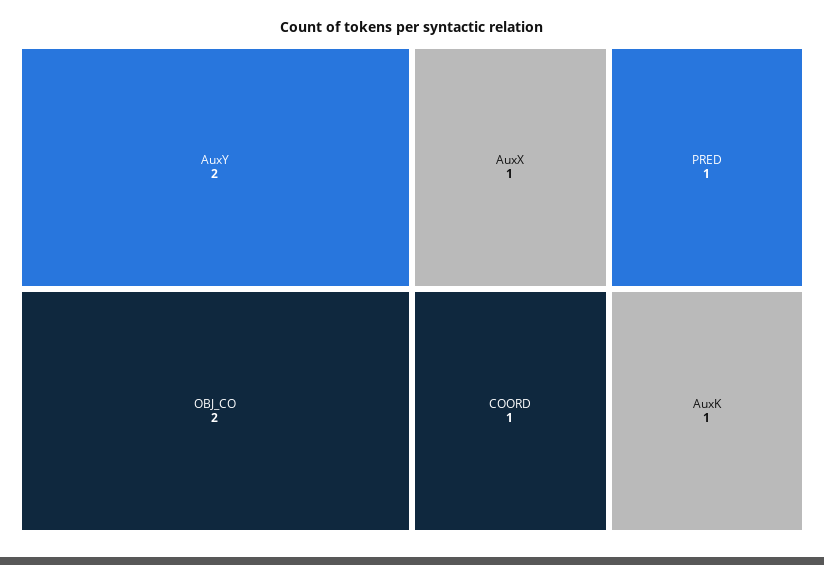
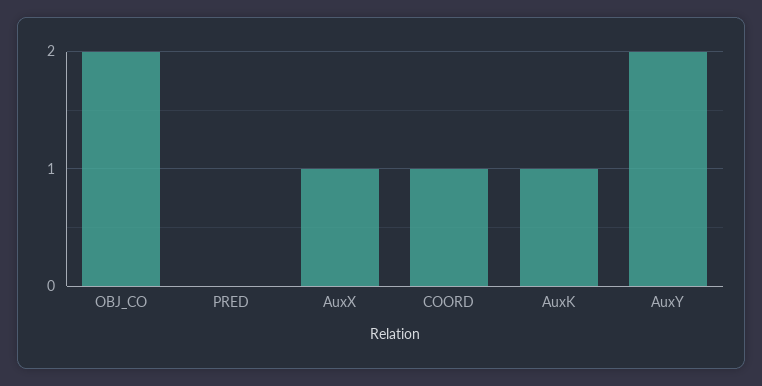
  {
    "AuxY": 2,
    "OBJ_CO": 2,
    "AuxX": 1,
-   "PRED": 1,
+   "PRED": 0,
    "COORD": 1,
    "AuxK": 1
  }

